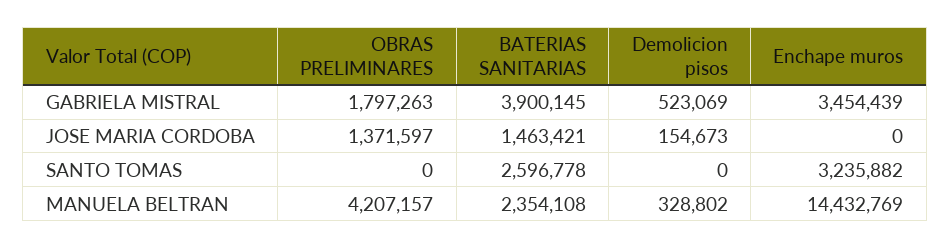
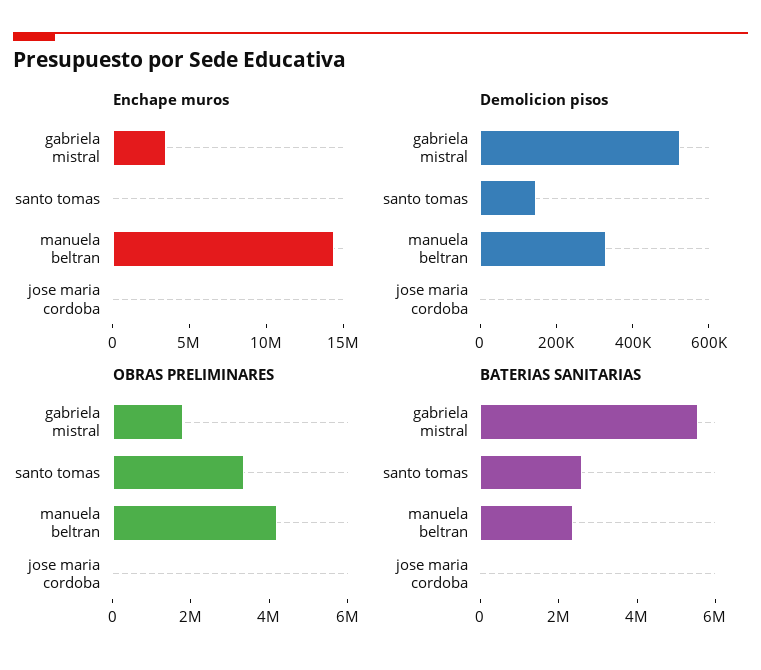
  {
    "OBRAS PRELIMINARES": {
      "GABRIELA MISTRAL": 1797263,
-     "JOSE MARIA CORDOBA": 1371597,
+     "JOSE MARIA CORDOBA": 0,
-     "SANTO TOMAS": 0,
+     "SANTO TOMAS": 3500000,
      "MANUELA BELTRAN": 4207157
    },
    "BATERIAS SANITARIAS": {
-     "GABRIELA MISTRAL": 3900145,
+     "GABRIELA MISTRAL": 5500000,
-     "JOSE MARIA CORDOBA": 1463421,
+     "JOSE MARIA CORDOBA": 0,
      "SANTO TOMAS": 2596778,
      "MANUELA BELTRAN": 2354108
    },
    "Demolicion pisos": {
      "GABRIELA MISTRAL": 523069,
-     "JOSE MARIA CORDOBA": 154673,
+     "JOSE MARIA CORDOBA": 0,
-     "SANTO TOMAS": 0,
+     "SANTO TOMAS": 150000,
      "MANUELA BELTRAN": 328802
    },
    "Enchape muros": {
      "GABRIELA MISTRAL": 3454439,
      "JOSE MARIA CORDOBA": 0,
-     "SANTO TOMAS": 3235882,
+     "SANTO TOMAS": 0,
      "MANUELA BELTRAN": 14432769
    }
  }

